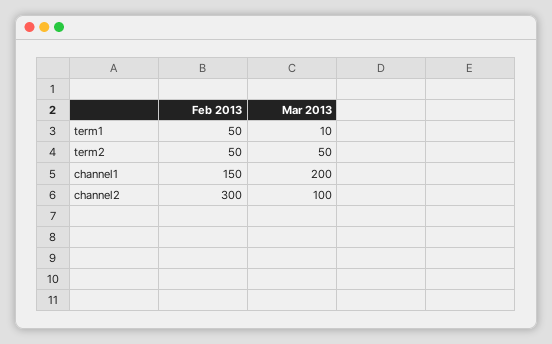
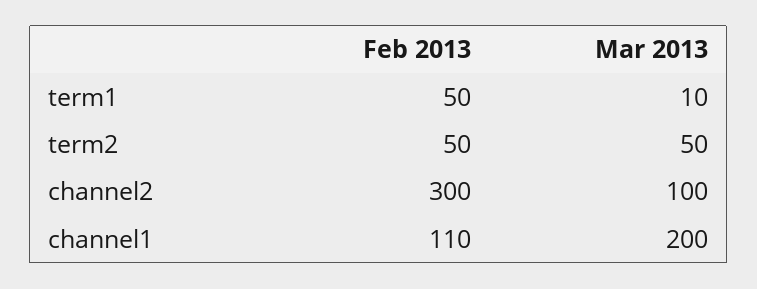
  {
    "Feb 2013": {
      "term1": 50,
      "term2": 50,
-     "channel1": 150,
+     "channel1": 110,
      "channel2": 300
    },
    "Mar 2013": {
      "term1": 10,
      "term2": 50,
      "channel1": 200,
      "channel2": 100
    }
  }

